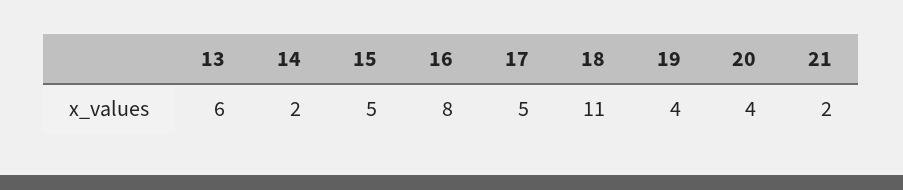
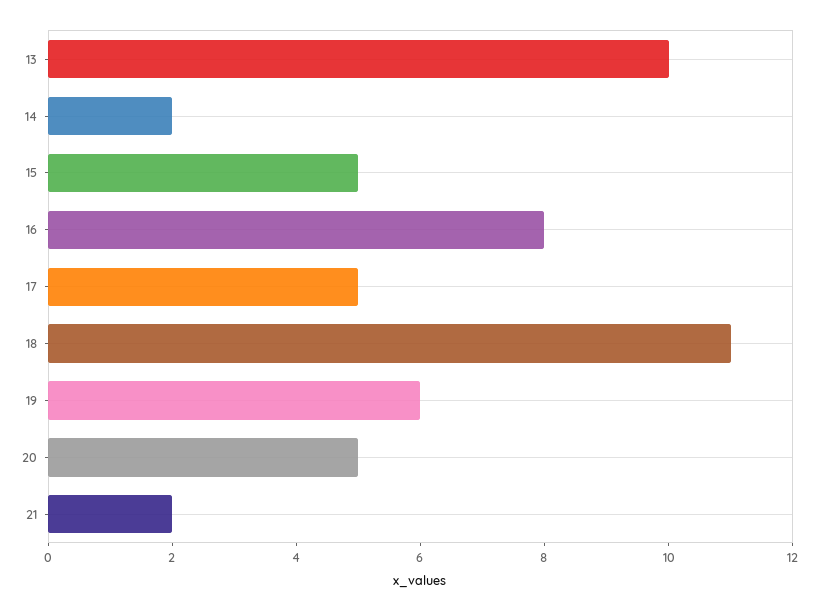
  {
-   "13": 6,
+   "13": 10,
    "14": 2,
    "15": 5,
    "16": 8,
    "17": 5,
    "18": 11,
-   "19": 4,
+   "19": 6,
-   "20": 4,
+   "20": 5,
    "21": 2
  }

